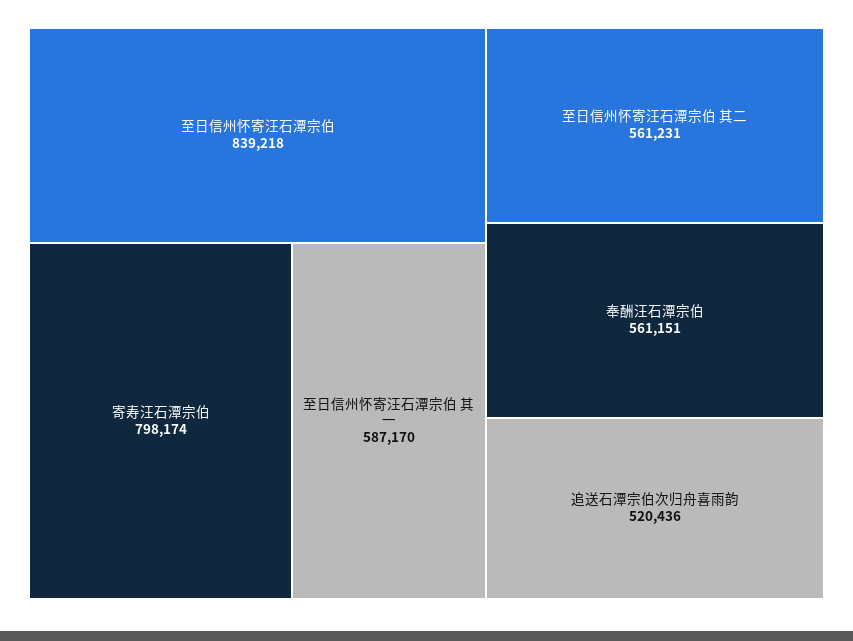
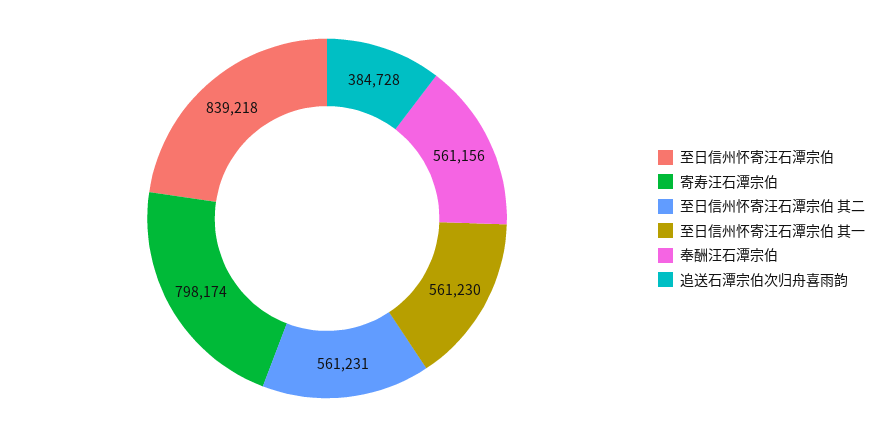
  {
    "至日信州怀寄汪石潭宗伯": 839218,
    "寄寿汪石潭宗伯": 798174,
-   "至日信州怀寄汪石潭宗伯 其一": 587170,
+   "至日信州怀寄汪石潭宗伯 其一": 561230,
    "至日信州怀寄汪石潭宗伯 其二": 561231,
-   "奉酬汪石潭宗伯": 561151,
+   "奉酬汪石潭宗伯": 561156,
-   "追送石潭宗伯次归舟喜雨韵": 520436
+   "追送石潭宗伯次归舟喜雨韵": 384728
  }

